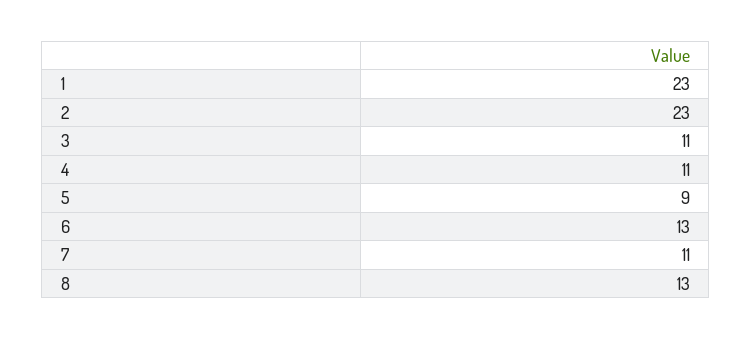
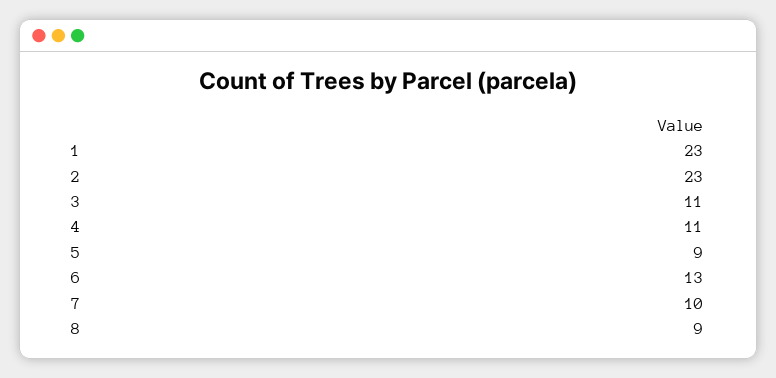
  {
    "1": 23,
    "2": 23,
    "3": 11,
    "4": 11,
    "5": 9,
    "6": 13,
-   "7": 11,
+   "7": 10,
-   "8": 13
+   "8": 9
  }

